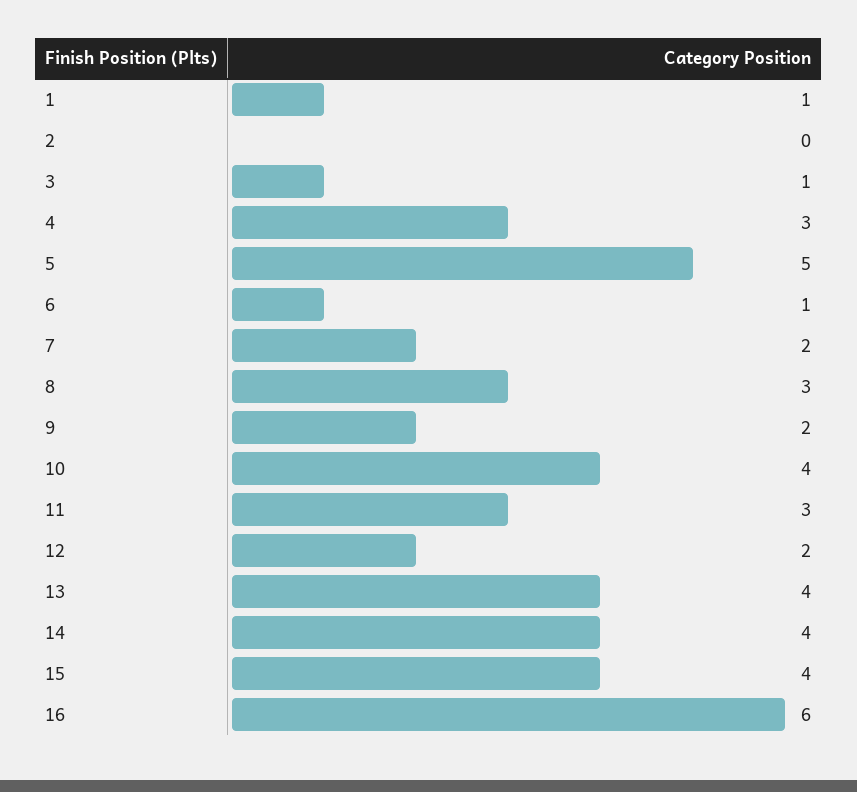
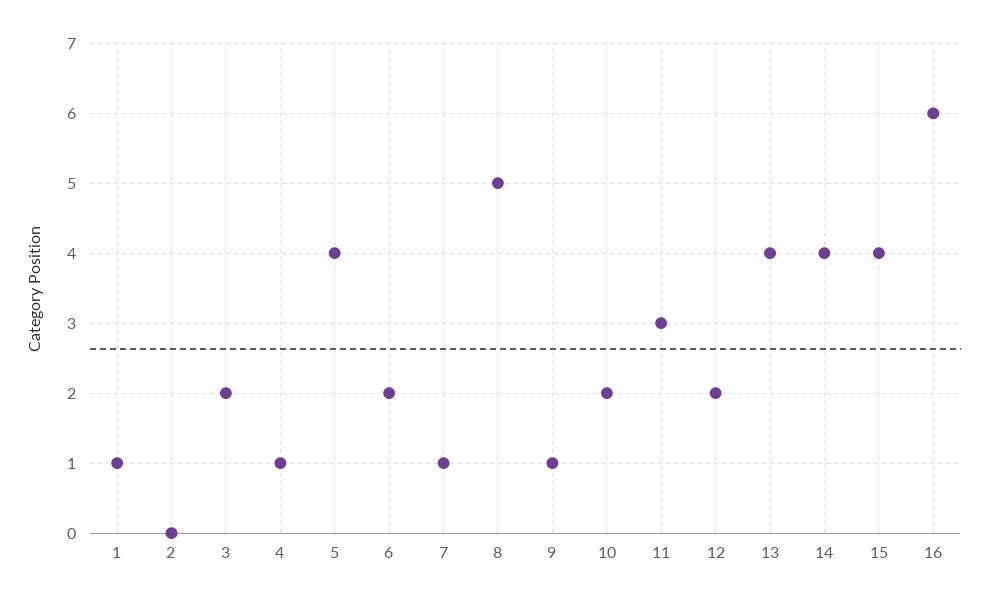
  {
    "1": 1,
    "2": 0,
-   "3": 1,
+   "3": 2,
-   "4": 3,
+   "4": 1,
-   "5": 5,
+   "5": 4,
-   "6": 1,
+   "6": 2,
-   "7": 2,
+   "7": 1,
-   "8": 3,
+   "8": 5,
-   "9": 2,
+   "9": 1,
-   "10": 4,
+   "10": 2,
    "11": 3,
    "12": 2,
    "13": 4,
    "14": 4,
    "15": 4,
    "16": 6
  }

